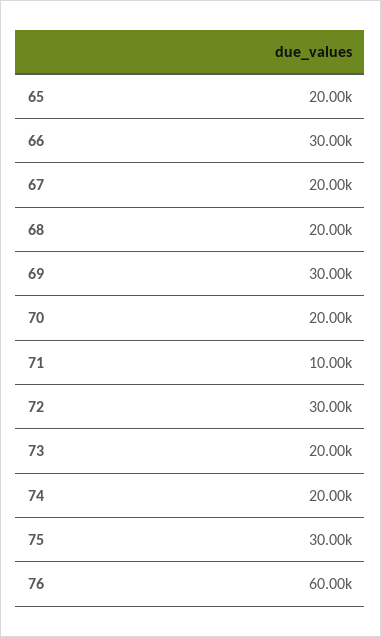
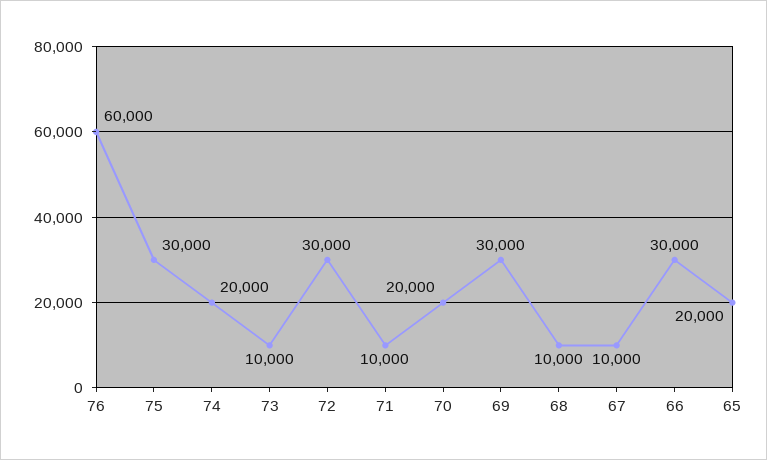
  {
    "65": 20000,
    "66": 30000,
-   "67": 20000,
+   "67": 10000,
-   "68": 20000,
+   "68": 10000,
    "69": 30000,
    "70": 20000,
    "71": 10000,
    "72": 30000,
-   "73": 20000,
+   "73": 10000,
    "74": 20000,
    "75": 30000,
    "76": 60000
  }

